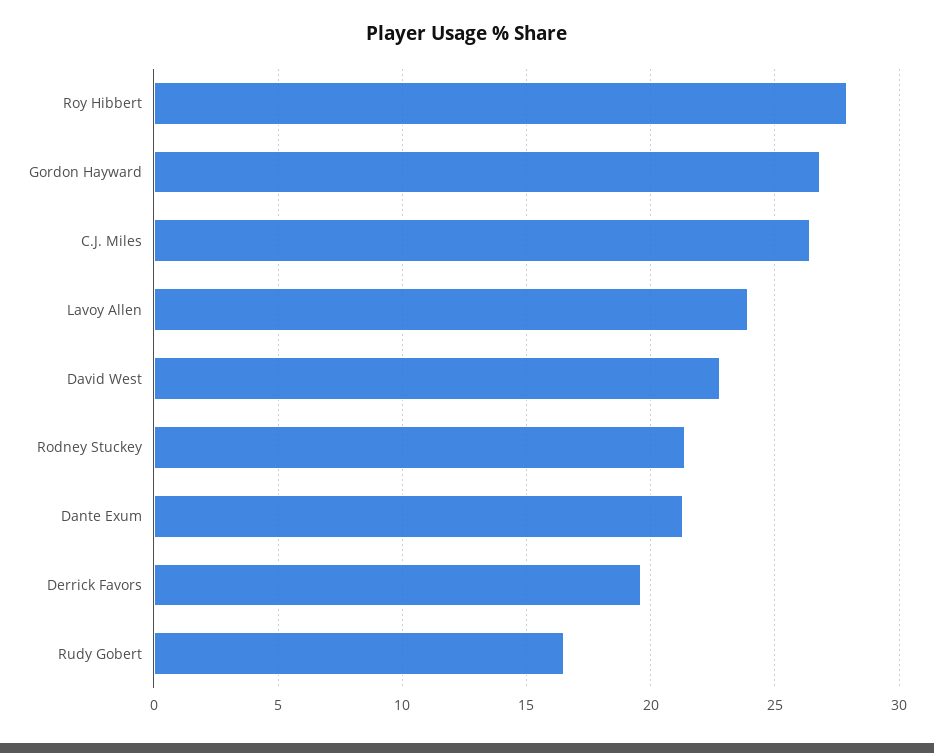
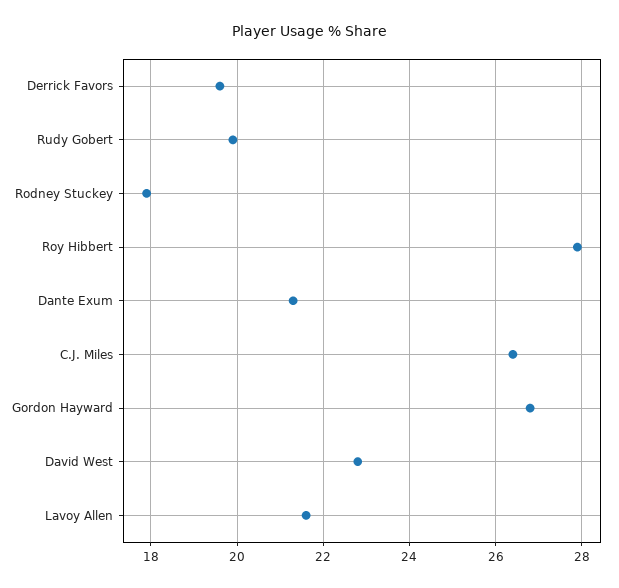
  {
    "Roy Hibbert": 28,
    "Gordon Hayward": 27,
    "C.J. Miles": 26.5,
-   "Lavoy Allen": 24,
+   "Lavoy Allen": 21.5,
    "David West": 23,
-   "Rodney Stuckey": 21.5,
+   "Rodney Stuckey": 18,
    "Dante Exum": 21.5,
    "Derrick Favors": 19.5,
-   "Rudy Gobert": 16.5
+   "Rudy Gobert": 20
  }

